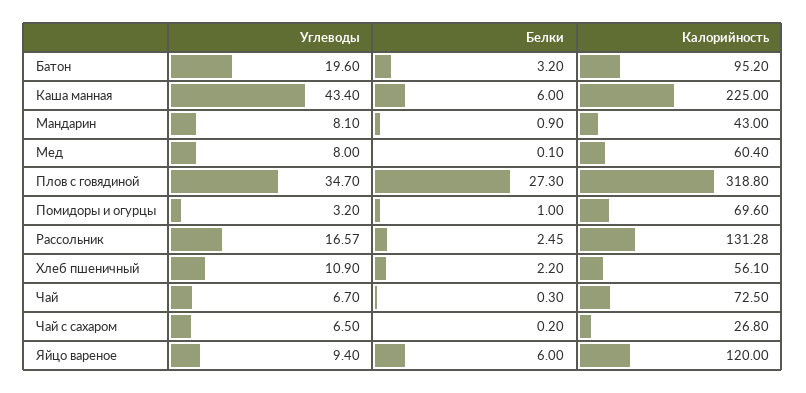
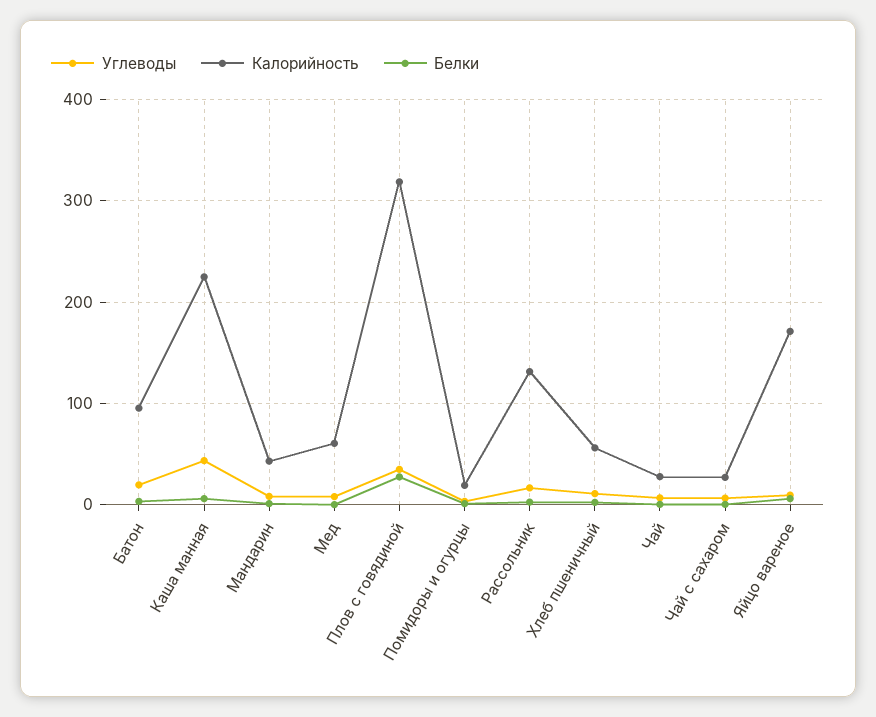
  {
    "Углеводы": {
      "Батон": 19.6,
      "Каша манная": 43.4,
      "Мандарин": 8.1,
      "Мед": 8,
      "Плов с говядиной": 34.7,
      "Помидоры и огурцы": 3.2,
      "Рассольник": 16.57,
      "Хлеб пшеничный": 10.9,
      "Чай": 6.7,
      "Чай с сахаром": 6.5,
      "Яйцо вареное": 9.4
    },
    "Белки": {
      "Батон": 3.2,
      "Каша манная": 6,
      "Мандарин": 0.9,
      "Мед": 0.1,
      "Плов с говядиной": 27.3,
      "Помидоры и огурцы": 1,
      "Рассольник": 2.45,
      "Хлеб пшеничный": 2.2,
      "Чай": 0.3,
      "Чай с сахаром": 0.2,
      "Яйцо вареное": 6
    },
    "Калорийность": {
      "Батон": 95.2,
      "Каша манная": 225,
      "Мандарин": 43,
      "Мед": 60.4,
      "Плов с говядиной": 318.8,
-     "Помидоры и огурцы": 69.6,
+     "Помидоры и огурцы": 20,
      "Рассольник": 131.28,
      "Хлеб пшеничный": 56.1,
-     "Чай": 72.5,
+     "Чай": 30,
      "Чай с сахаром": 26.8,
-     "Яйцо вареное": 120
+     "Яйцо вареное": 170
    }
  }

